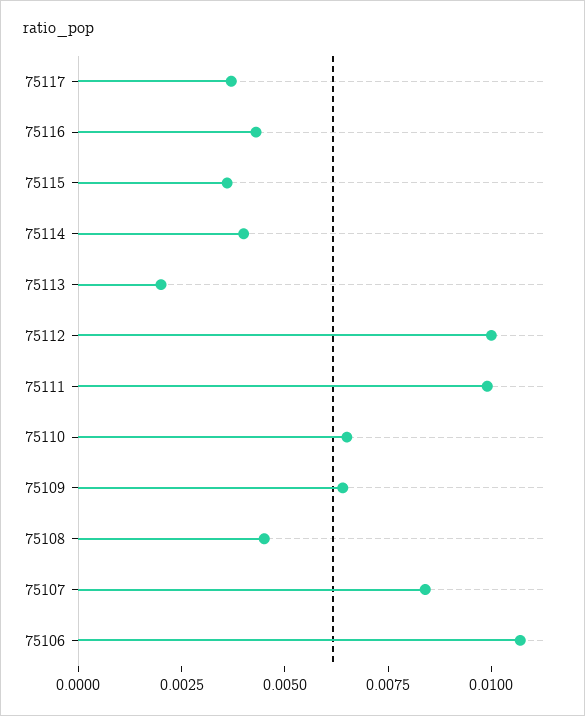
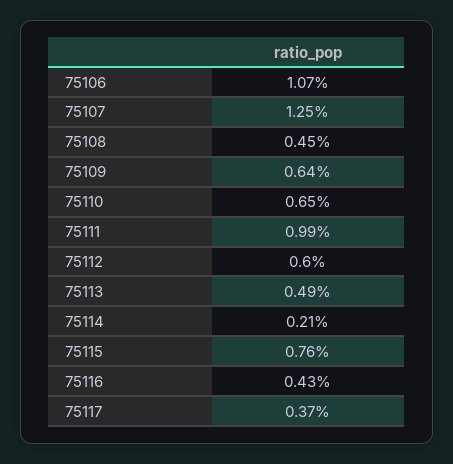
  {
    "75117": 0.0037,
    "75116": 0.0043,
-   "75115": 0.0035,
+   "75115": 0.0076,
-   "75114": 0.004,
+   "75114": 0.0021,
-   "75113": 0.002,
+   "75113": 0.0049,
-   "75112": 0.01,
+   "75112": 0.006,
    "75111": 0.0099,
    "75110": 0.0065,
    "75109": 0.0064,
    "75108": 0.0045,
-   "75107": 0.0085,
+   "75107": 0.0125,
    "75106": 0.0107
  }

